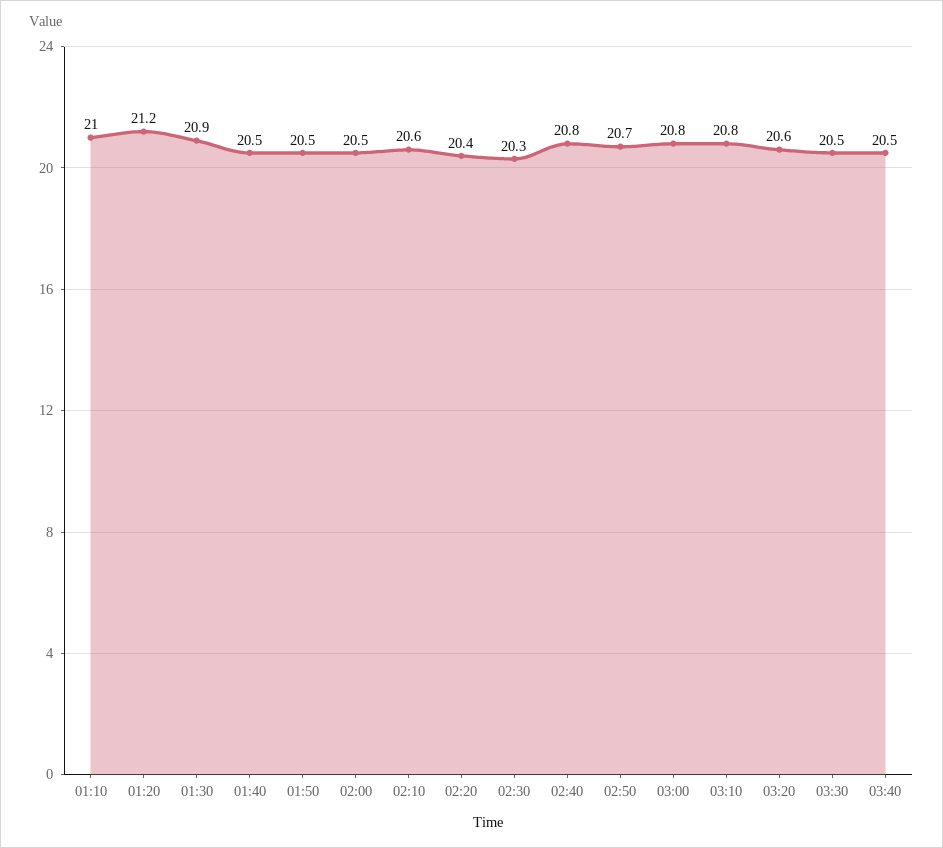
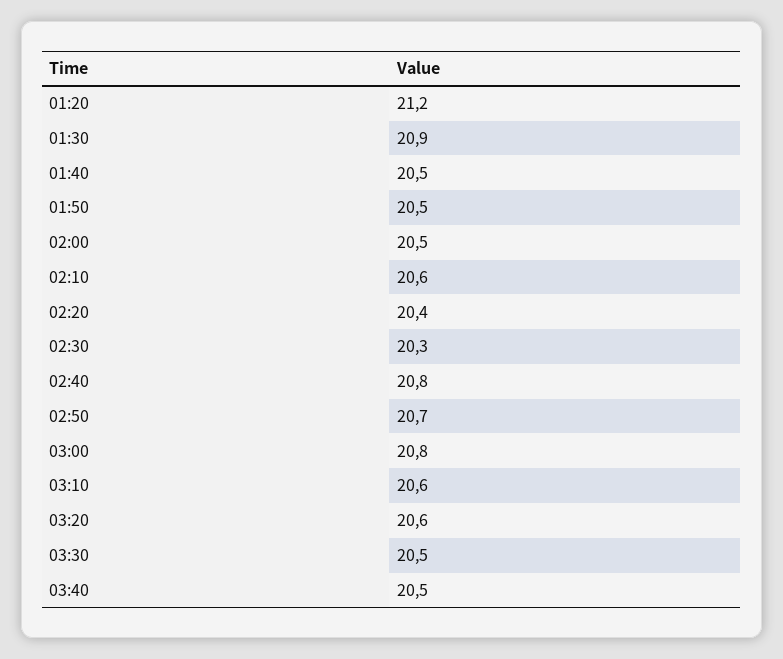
  {
-   "01:10": 21,
    "01:20": 21.2,
    "01:30": 20.9,
    "01:40": 20.5,
    "01:50": 20.5,
    "02:00": 20.5,
    "02:10": 20.6,
    "02:20": 20.4,
    "02:30": 20.3,
    "02:40": 20.8,
    "02:50": 20.7,
    "03:00": 20.8,
-   "03:10": 20.8,
+   "03:10": 20.6,
    "03:20": 20.6,
    "03:30": 20.5,
    "03:40": 20.5
  }

